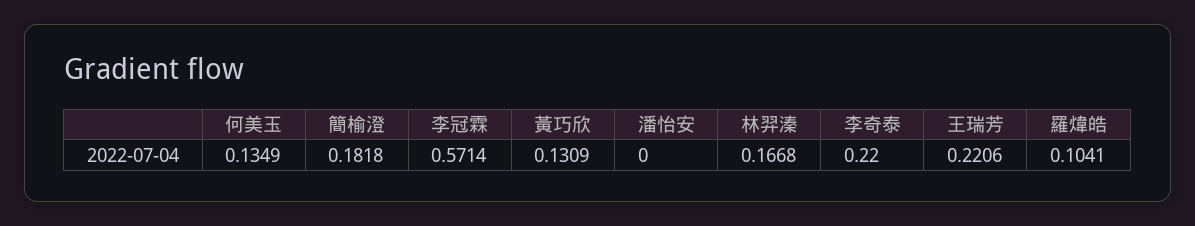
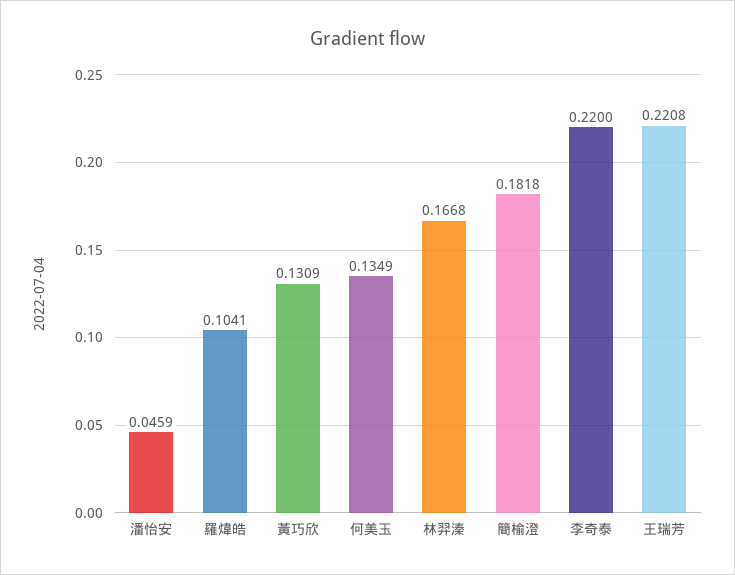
  {
    "何美玉": 0.1349,
    "簡榆澄": 0.1818,
-   "李冠霖": 0.5714,
    "黃巧欣": 0.1309,
-   "潘怡安": 0,
+   "潘怡安": 0.0459,
    "林羿溱": 0.1668,
    "李奇泰": 0.22,
-   "王瑞芳": 0.2206,
+   "王瑞芳": 0.2208,
    "羅煒皓": 0.1041
  }

